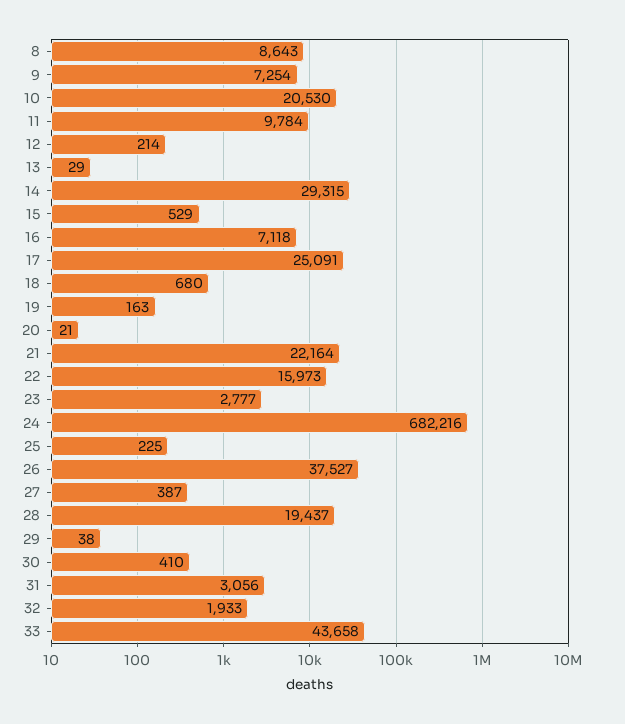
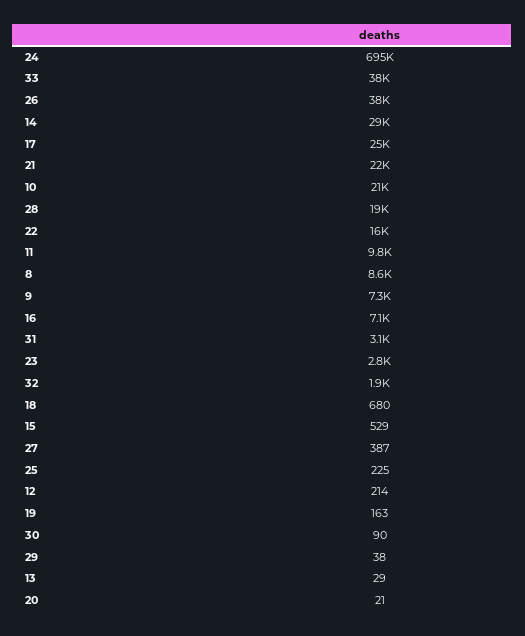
  {
    "8": 8643,
    "9": 7254,
    "10": 20530,
    "11": 9784,
    "12": 214,
    "13": 29,
    "14": 29315,
    "15": 529,
    "16": 7118,
    "17": 25091,
    "18": 680,
    "19": 163,
    "20": 21,
    "21": 22164,
    "22": 15973,
    "23": 2777,
-   "24": 682216,
+   "24": 695000,
    "25": 225,
    "26": 37527,
    "27": 387,
    "28": 19437,
    "29": 38,
-   "30": 410,
+   "30": 90,
    "31": 3056,
    "32": 1933,
-   "33": 43658
+   "33": 38000
  }

